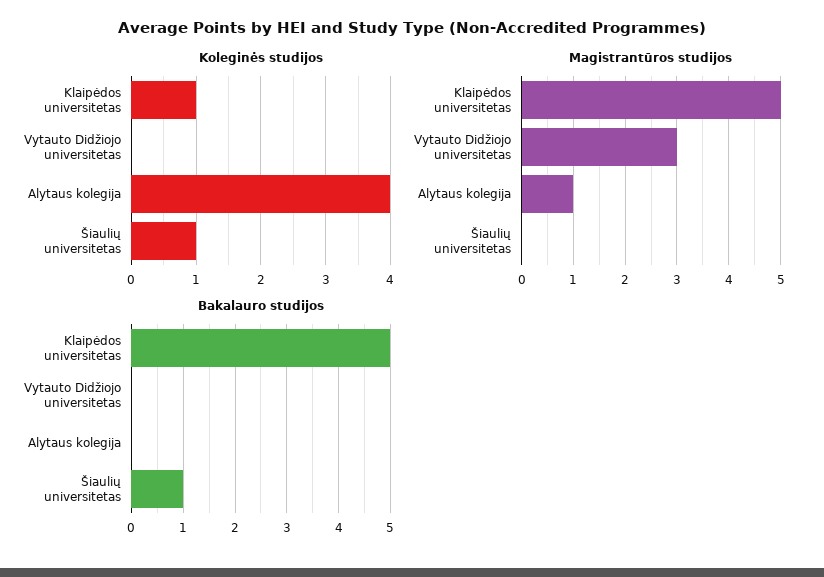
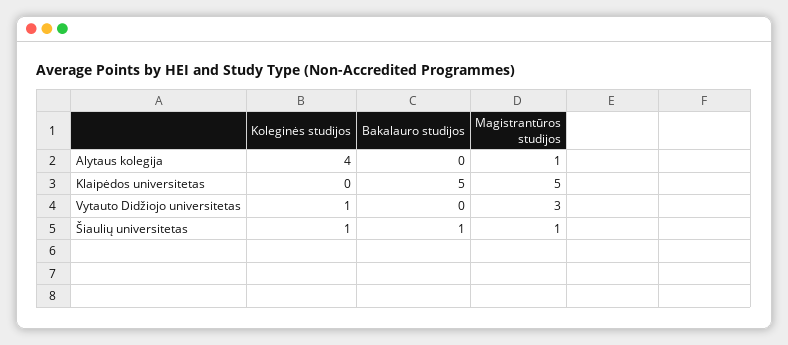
  {
    "Koleginės studijos": {
-     "Klaipėdos universitetas": 1,
+     "Klaipėdos universitetas": 0,
-     "Vytauto Didžiojo universitetas": 0,
+     "Vytauto Didžiojo universitetas": 1,
      "Alytaus kolegija": 4,
      "Šiaulių universitetas": 1
    },
    "Magistrantūros studijos": {
      "Klaipėdos universitetas": 5,
      "Vytauto Didžiojo universitetas": 3,
      "Alytaus kolegija": 1,
-     "Šiaulių universitetas": 0
+     "Šiaulių universitetas": 1
    },
    "Bakalauro studijos": {
      "Klaipėdos universitetas": 5,
      "Vytauto Didžiojo universitetas": 0,
      "Alytaus kolegija": 0,
      "Šiaulių universitetas": 1
    }
  }

